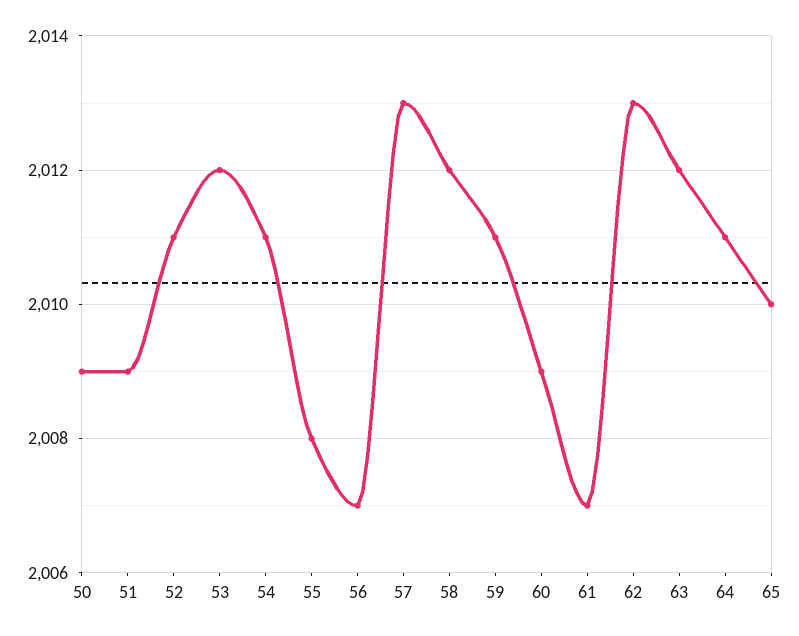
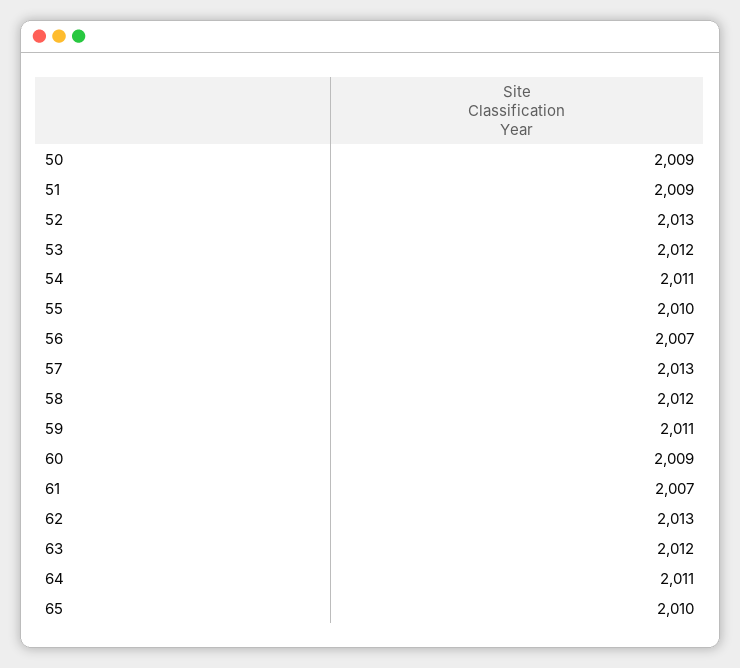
  {
    "50": 2009,
    "51": 2009,
-   "52": 2011,
+   "52": 2013,
    "53": 2012,
    "54": 2011,
-   "55": 2008,
+   "55": 2010,
    "56": 2007,
    "57": 2013,
    "58": 2012,
    "59": 2011,
    "60": 2009,
    "61": 2007,
    "62": 2013,
    "63": 2012,
    "64": 2011,
    "65": 2010
  }

